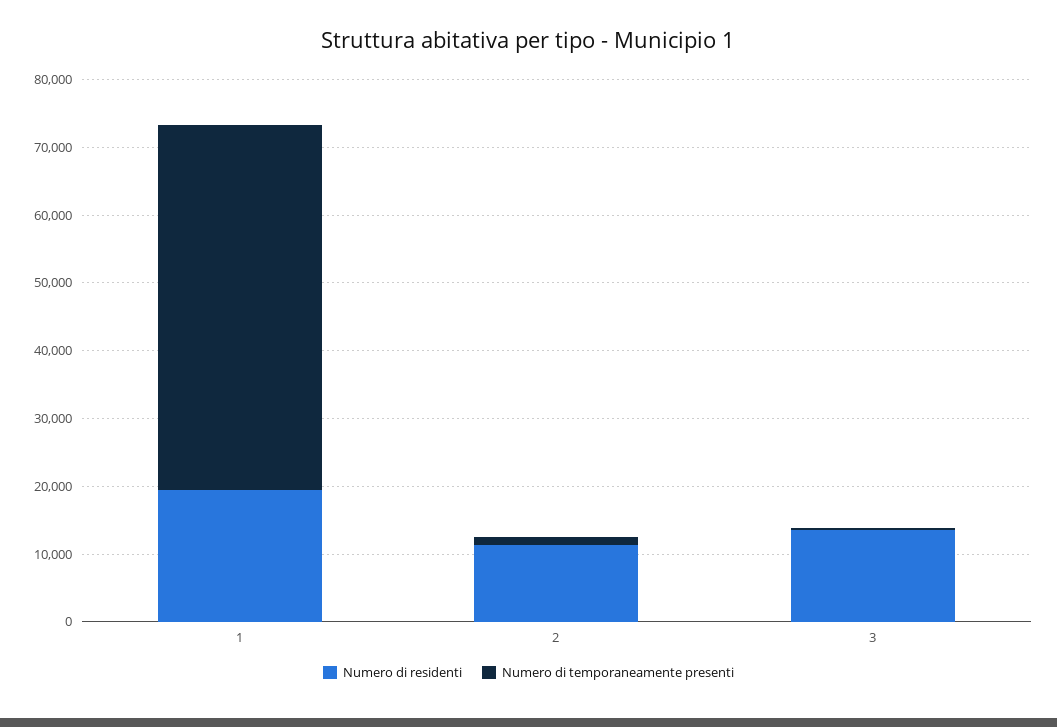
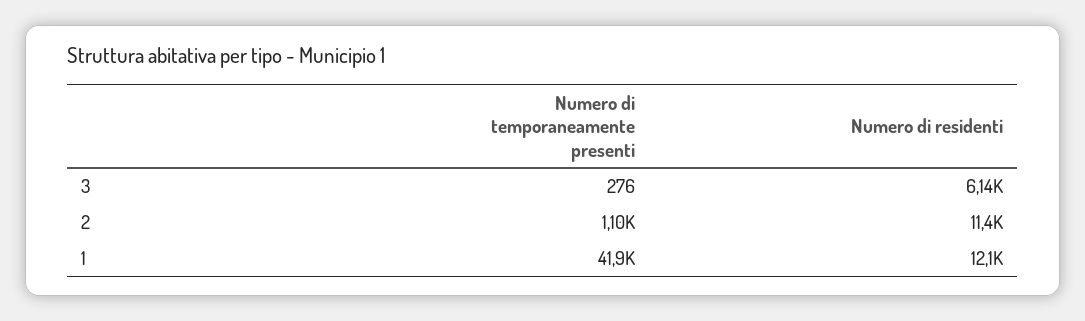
  {
    "Numero di residenti": {
-     "1": 20000,
+     "1": 12100,
      "2": 11400,
-     "3": 14000
+     "3": 6140
    },
    "Numero di temporaneamente presenti": {
-     "1": 54000,
+     "1": 41900,
      "2": 1100,
      "3": 276
    }
  }

